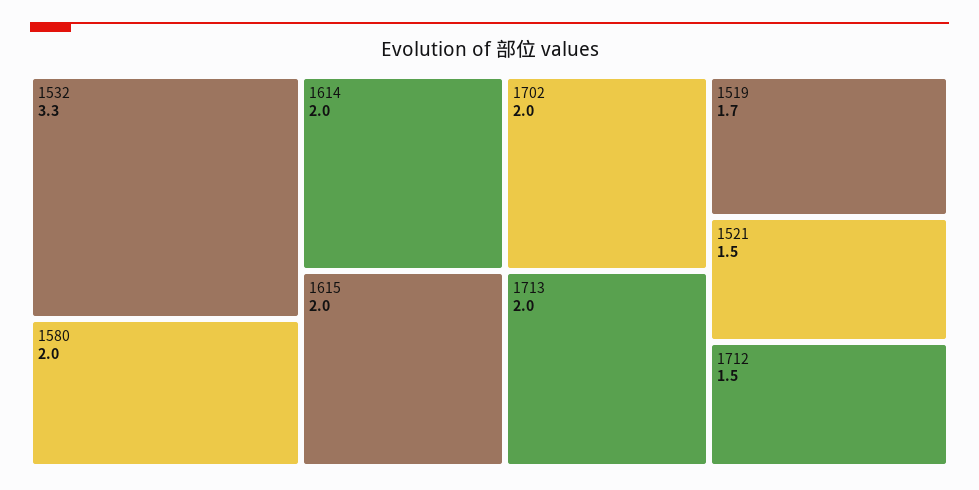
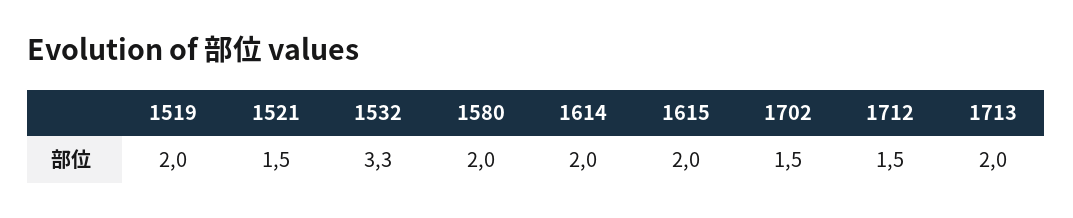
  {
    "1532": 3.3,
    "1580": 2,
    "1614": 2,
    "1615": 2,
-   "1702": 2,
+   "1702": 1.5,
    "1713": 2,
-   "1519": 1.7,
+   "1519": 2,
    "1521": 1.5,
    "1712": 1.5
  }

